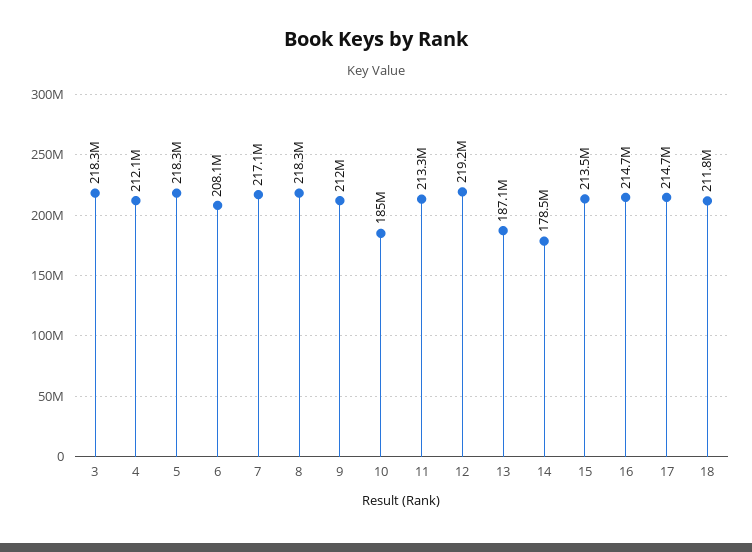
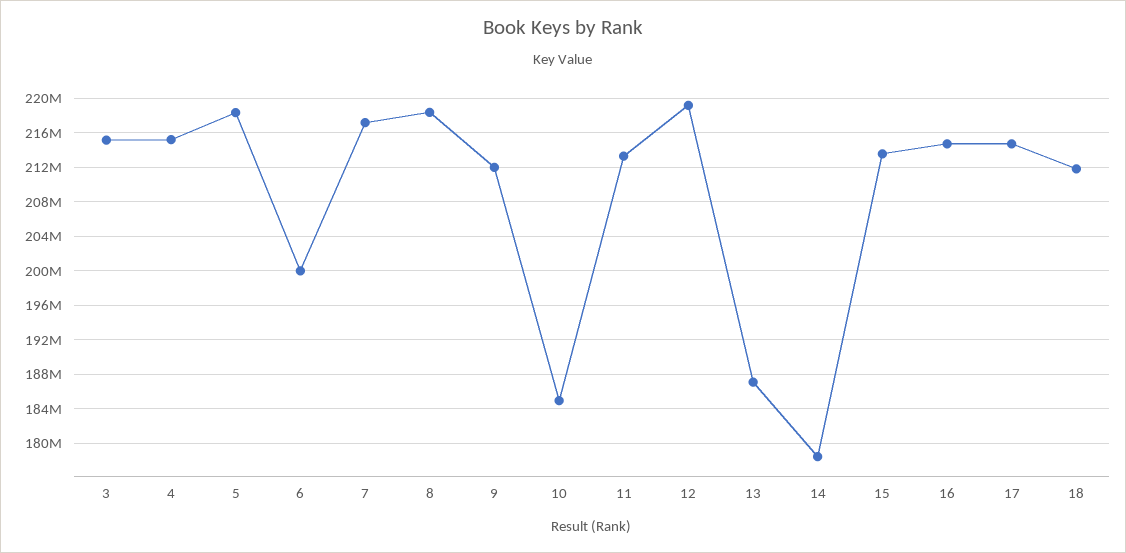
  {
-   "3": 218300000,
+   "3": 215000000,
-   "4": 212100000,
+   "4": 215000000,
    "5": 218300000,
-   "6": 208100000,
+   "6": 200000000,
    "7": 217100000,
    "8": 218300000,
    "9": 212000000,
    "10": 185000000,
    "11": 213300000,
    "12": 219200000,
    "13": 187100000,
    "14": 178500000,
    "15": 213500000,
    "16": 214700000,
    "17": 214700000,
    "18": 211800000
  }

